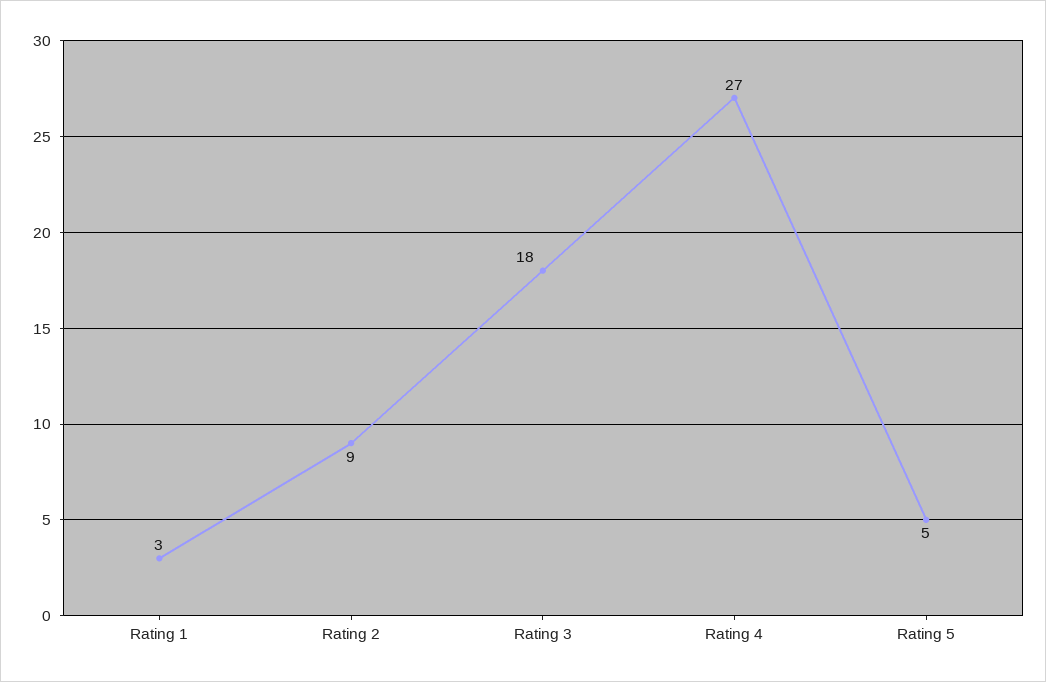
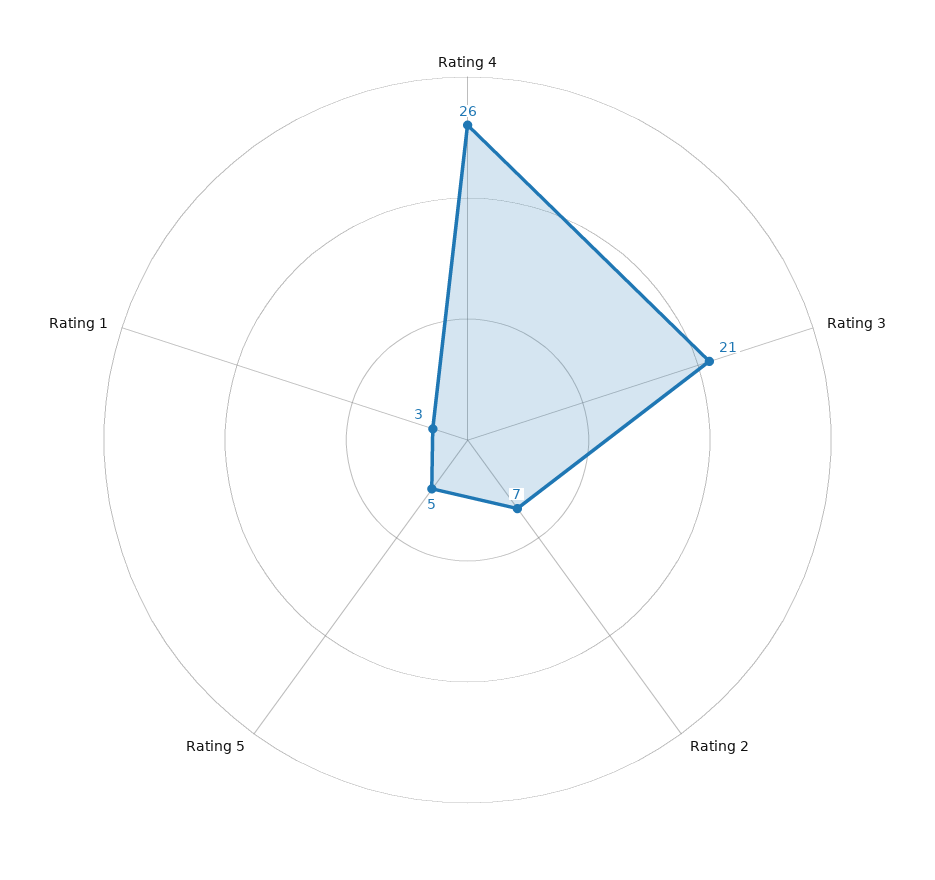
  {
    "Rating 1": 3,
-   "Rating 2": 9,
+   "Rating 2": 7,
-   "Rating 3": 18,
+   "Rating 3": 21,
-   "Rating 4": 27,
+   "Rating 4": 26,
    "Rating 5": 5
  }

